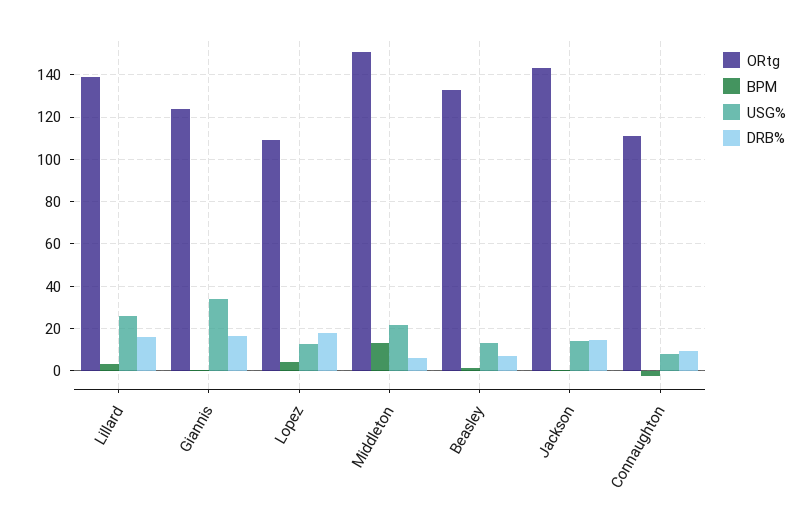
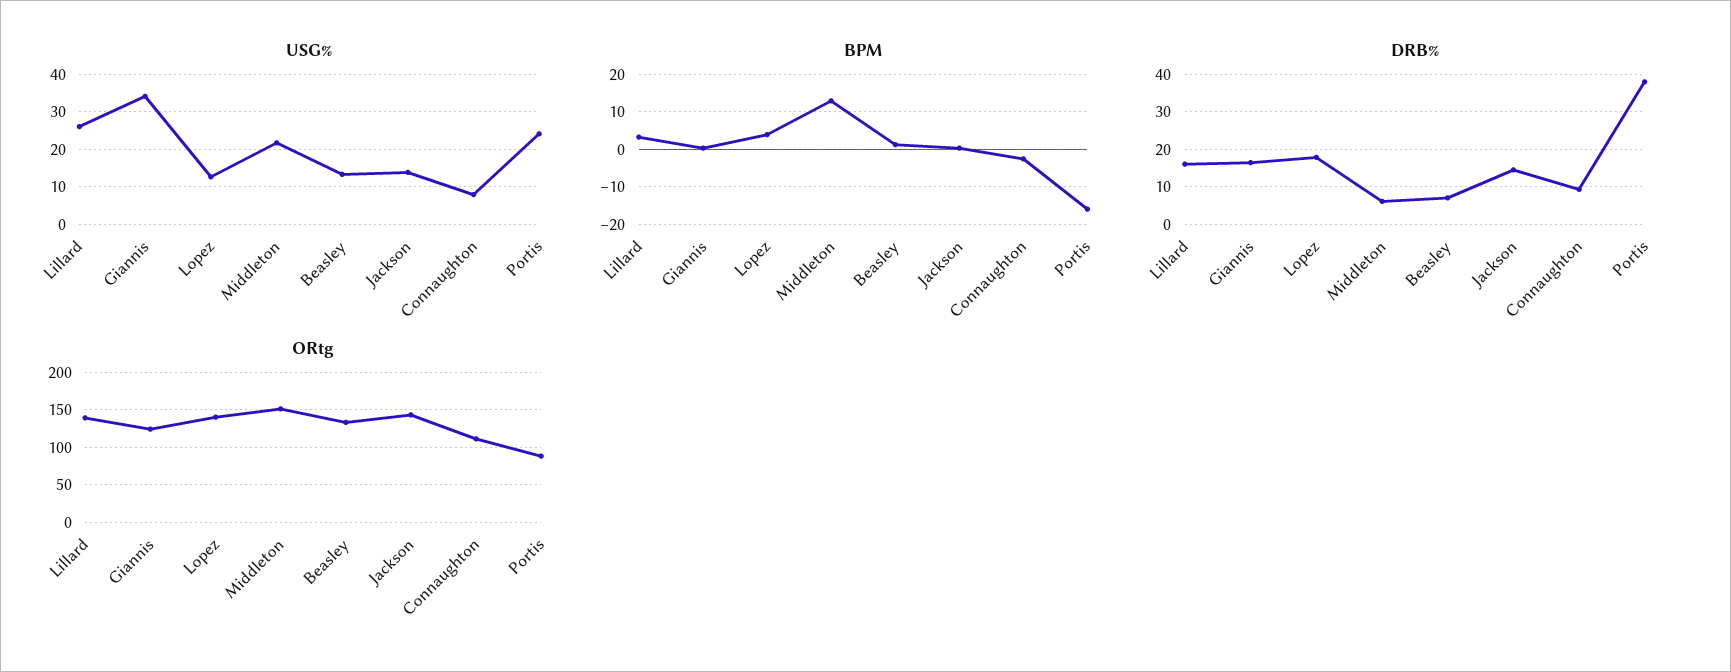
  {
    "ORtg": {
      "Lillard": 140,
      "Giannis": 125,
-     "Lopez": 110,
+     "Lopez": 140,
      "Middleton": 150,
      "Beasley": 135,
      "Jackson": 145,
-     "Connaughton": 110
+     "Connaughton": 110,
+     "Portis": 90
    },
    "BPM": {
      "Lillard": 4,
      "Giannis": 0,
      "Lopez": 4,
      "Middleton": 12,
      "Beasley": 2,
      "Jackson": 0,
-     "Connaughton": -2
+     "Connaughton": -2,
+     "Portis": -16
    },
    "USG%": {
      "Lillard": 26,
      "Giannis": 34,
      "Lopez": 12,
      "Middleton": 22,
      "Beasley": 14,
      "Jackson": 14,
-     "Connaughton": 8
+     "Connaughton": 8,
+     "Portis": 24
    },
    "DRB%": {
      "Lillard": 16,
      "Giannis": 16,
      "Lopez": 18,
      "Middleton": 6,
      "Beasley": 8,
      "Jackson": 14,
-     "Connaughton": 10
+     "Connaughton": 10,
+     "Portis": 38
    }
  }

